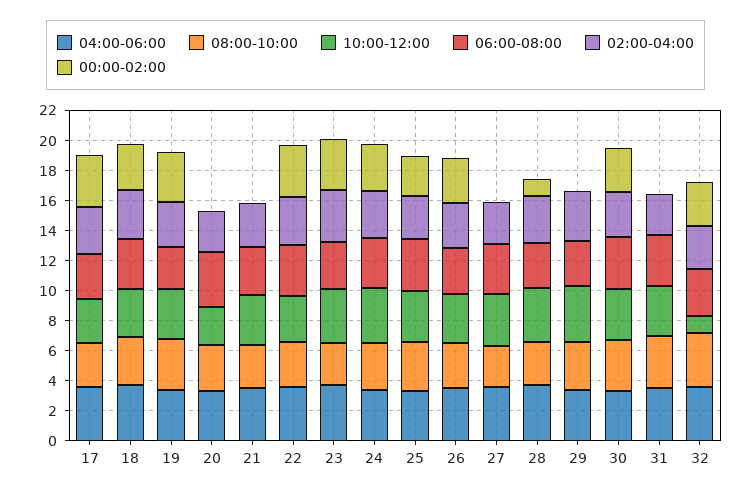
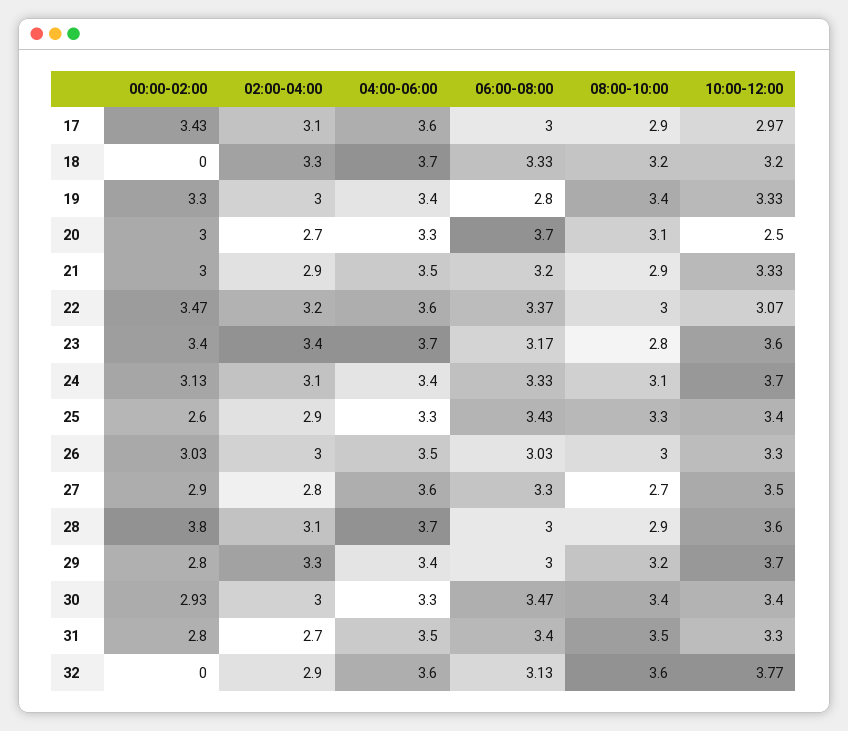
  {
    "04:00-06:00": {
      "17": 3.6,
      "18": 3.7,
      "19": 3.4,
      "20": 3.3,
      "21": 3.5,
      "22": 3.6,
      "23": 3.7,
      "24": 3.4,
      "25": 3.3,
      "26": 3.5,
      "27": 3.6,
      "28": 3.7,
      "29": 3.4,
      "30": 3.3,
      "31": 3.5,
      "32": 3.6
    },
    "08:00-10:00": {
      "17": 2.9,
      "18": 3.2,
      "19": 3.4,
      "20": 3.1,
      "21": 2.9,
      "22": 3,
      "23": 2.8,
      "24": 3.1,
      "25": 3.3,
      "26": 3,
      "27": 2.7,
      "28": 2.9,
      "29": 3.2,
      "30": 3.4,
      "31": 3.5,
      "32": 3.6
    },
    "10:00-12:00": {
      "17": 2.97,
      "18": 3.2,
      "19": 3.33,
      "20": 2.5,
      "21": 3.33,
      "22": 3.07,
      "23": 3.6,
      "24": 3.7,
      "25": 3.4,
      "26": 3.3,
      "27": 3.5,
      "28": 3.6,
      "29": 3.7,
      "30": 3.4,
      "31": 3.3,
-     "32": 1
+     "32": 3.77
    },
    "06:00-08:00": {
      "17": 3,
      "18": 3.33,
      "19": 2.8,
      "20": 3.7,
      "21": 3.2,
      "22": 3.37,
      "23": 3.17,
      "24": 3.33,
      "25": 3.43,
      "26": 3.03,
      "27": 3.3,
      "28": 3,
      "29": 3,
      "30": 3.47,
      "31": 3.4,
      "32": 3.13
    },
    "02:00-04:00": {
      "17": 3.1,
      "18": 3.3,
      "19": 3,
      "20": 2.7,
      "21": 2.9,
      "22": 3.2,
      "23": 3.4,
      "24": 3.1,
      "25": 2.9,
      "26": 3,
      "27": 2.8,
      "28": 3.1,
      "29": 3.3,
      "30": 3,
      "31": 2.7,
      "32": 2.9
    },
    "00:00-02:00": {
      "17": 3.43,
-     "18": 3,
+     "18": 0,
      "19": 3.3,
-     "20": 0,
+     "20": 3,
-     "21": 0,
+     "21": 3,
      "22": 3.47,
      "23": 3.4,
      "24": 3.13,
      "25": 2.6,
      "26": 3.03,
-     "27": 0,
+     "27": 2.9,
-     "28": 1,
+     "28": 3.8,
-     "29": 0,
+     "29": 2.8,
      "30": 2.93,
-     "31": 0,
+     "31": 2.8,
-     "32": 3
+     "32": 0
    }
  }

